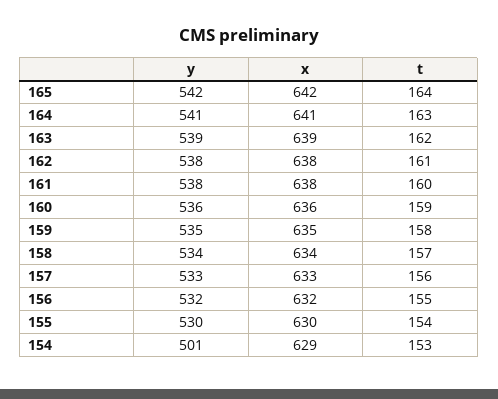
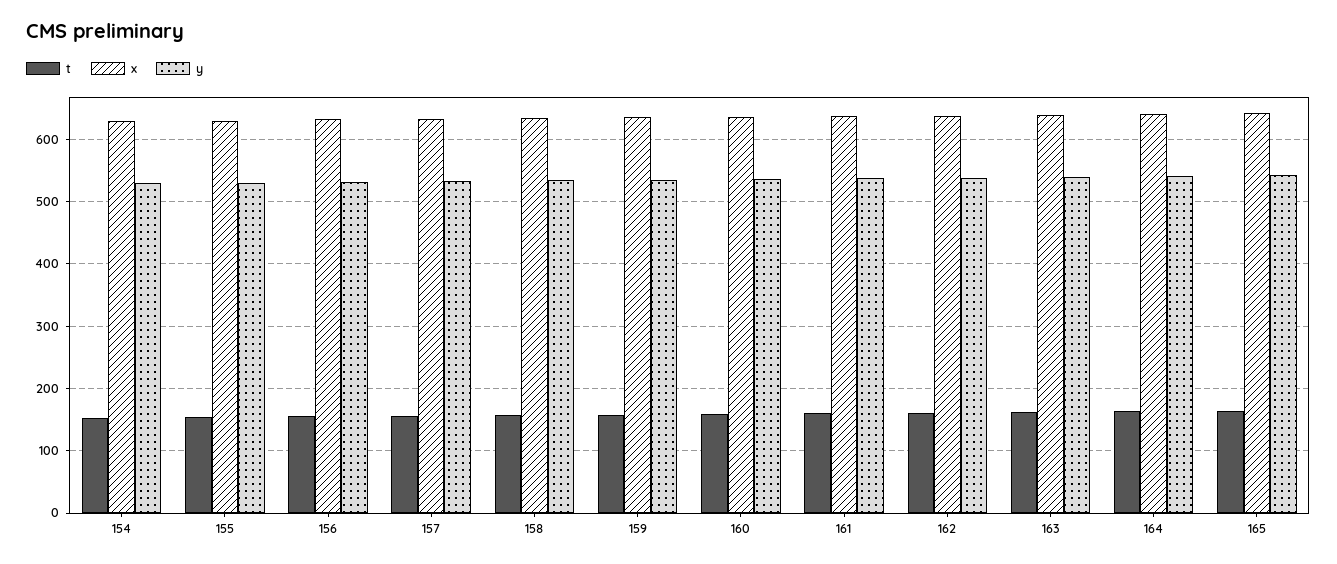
  {
    "y": {
      "165": 542,
      "164": 541,
      "163": 539,
      "162": 538,
      "161": 538,
      "160": 536,
      "159": 535,
      "158": 534,
      "157": 533,
      "156": 532,
      "155": 530,
-     "154": 501
+     "154": 530
    },
    "x": {
      "165": 642,
      "164": 641,
      "163": 639,
      "162": 638,
      "161": 638,
      "160": 636,
      "159": 635,
      "158": 634,
      "157": 633,
      "156": 632,
      "155": 630,
      "154": 629
    },
    "t": {
      "165": 164,
      "164": 163,
      "163": 162,
      "162": 161,
      "161": 160,
      "160": 159,
      "159": 158,
      "158": 157,
      "157": 156,
      "156": 155,
      "155": 154,
      "154": 153
    }
  }

